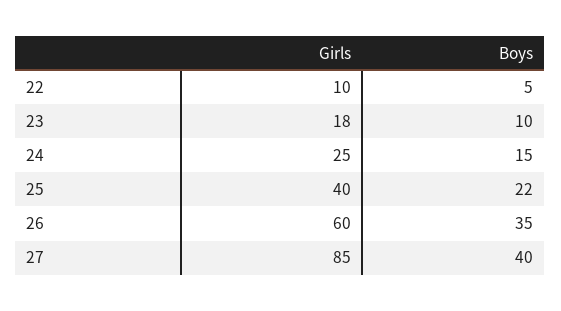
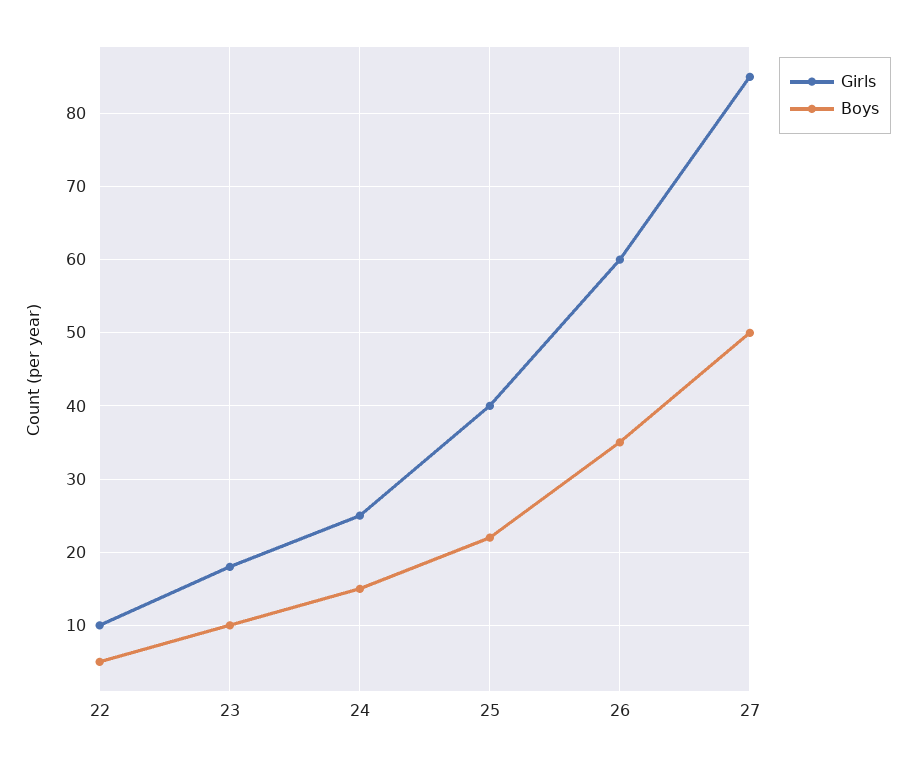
  {
    "Girls": {
      "22": 10,
      "23": 18,
      "24": 25,
      "25": 40,
      "26": 60,
      "27": 85
    },
    "Boys": {
      "22": 5,
      "23": 10,
      "24": 15,
      "25": 22,
      "26": 35,
-     "27": 40
+     "27": 50
    }
  }

